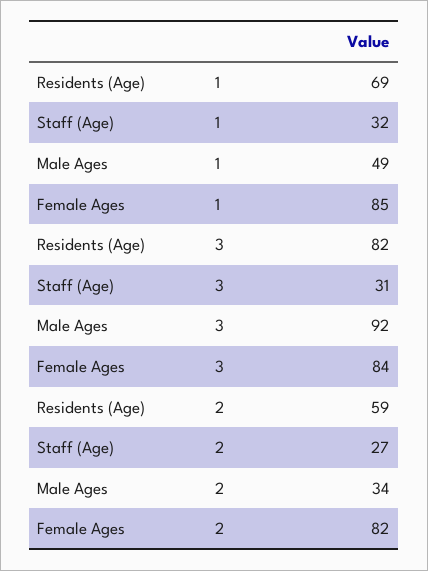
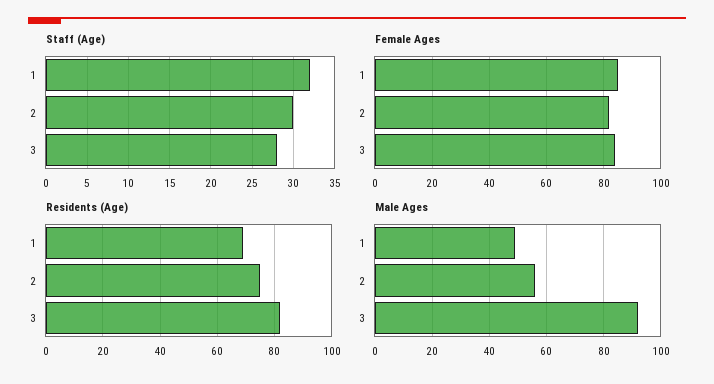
  {
    "Residents (Age)": {
      "1": 69,
      "3": 82,
-     "2": 59
+     "2": 75
    },
    "Staff (Age)": {
      "1": 32,
-     "3": 31,
+     "3": 28,
-     "2": 27
+     "2": 30
    },
    "Male Ages": {
      "1": 49,
      "3": 92,
-     "2": 34
+     "2": 55
    },
    "Female Ages": {
      "1": 85,
      "3": 84,
      "2": 82
    }
  }

